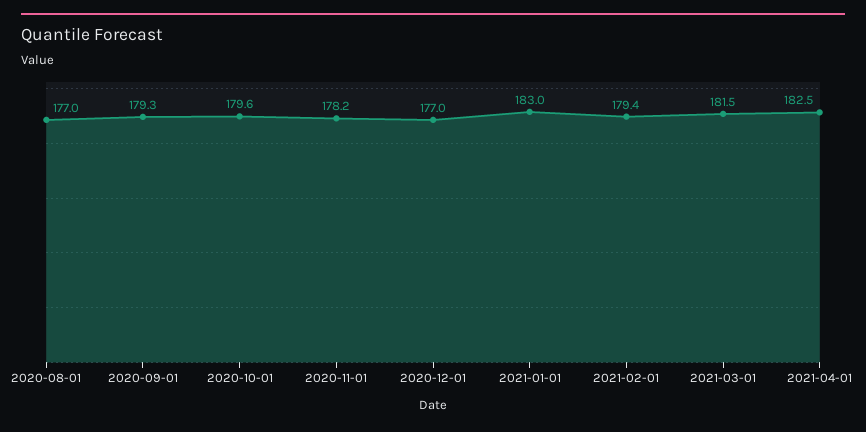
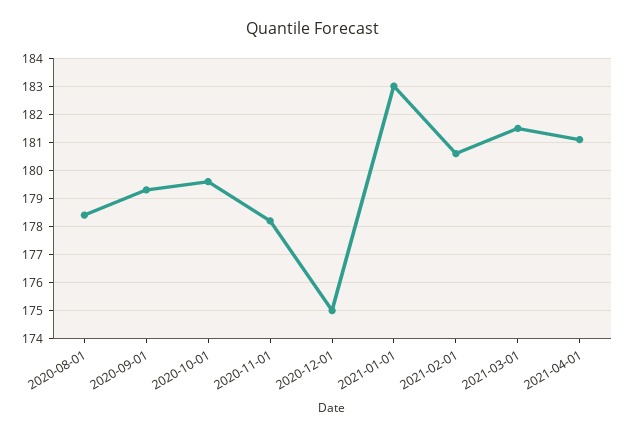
  {
-   "2020-08-01": 177,
+   "2020-08-01": 178.5,
    "2020-09-01": 179.3,
    "2020-10-01": 179.6,
    "2020-11-01": 178.2,
-   "2020-12-01": 177,
+   "2020-12-01": 175,
    "2021-01-01": 183,
-   "2021-02-01": 179.4,
+   "2021-02-01": 180.5,
    "2021-03-01": 181.5,
-   "2021-04-01": 182.5
+   "2021-04-01": 181
  }

